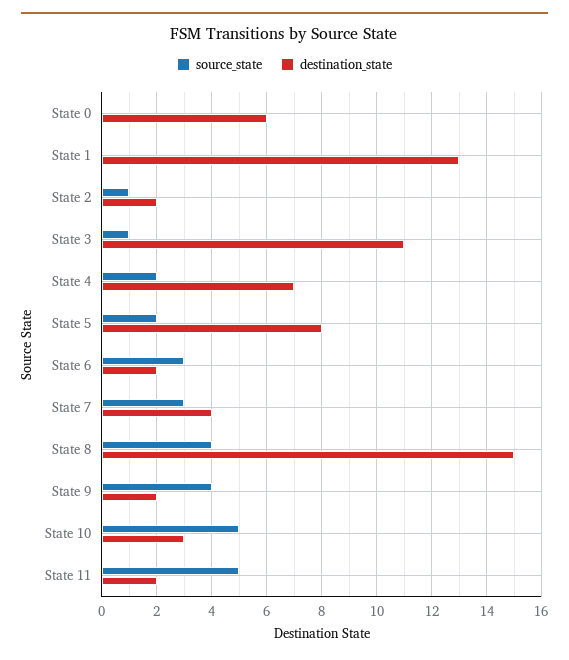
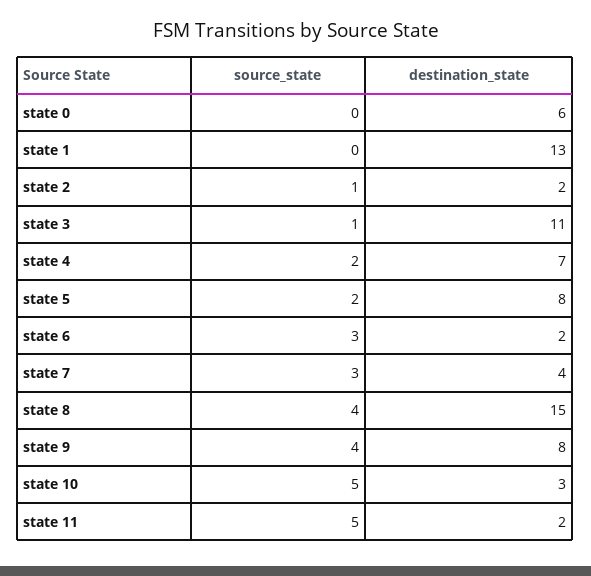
  {
    "source_state": {
      "State 0": 0,
      "State 1": 0,
      "State 2": 1,
      "State 3": 1,
      "State 4": 2,
      "State 5": 2,
      "State 6": 3,
      "State 7": 3,
      "State 8": 4,
      "State 9": 4,
      "State 10": 5,
      "State 11": 5
    },
    "destination_state": {
      "State 0": 6,
      "State 1": 13,
      "State 2": 2,
      "State 3": 11,
      "State 4": 7,
      "State 5": 8,
      "State 6": 2,
      "State 7": 4,
      "State 8": 15,
-     "State 9": 2,
+     "State 9": 8,
      "State 10": 3,
      "State 11": 2
    }
  }

